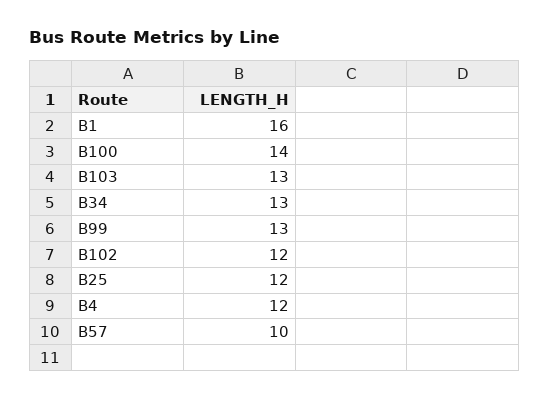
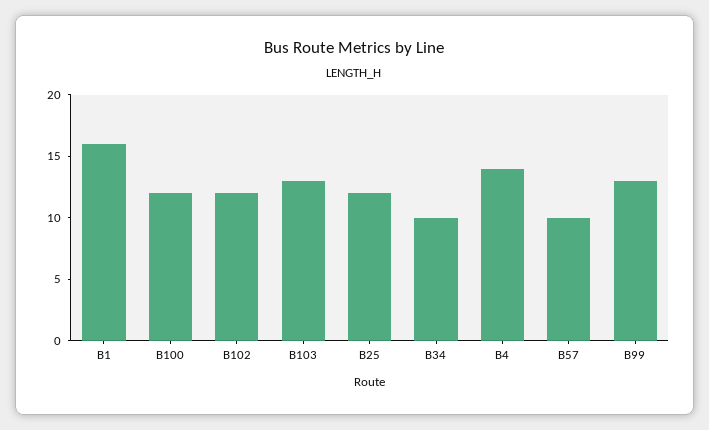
  {
    "B1": 16,
-   "B100": 14,
+   "B100": 12,
    "B103": 13,
-   "B34": 13,
+   "B34": 10,
    "B99": 13,
    "B102": 12,
    "B25": 12,
-   "B4": 12,
+   "B4": 14,
    "B57": 10
  }

